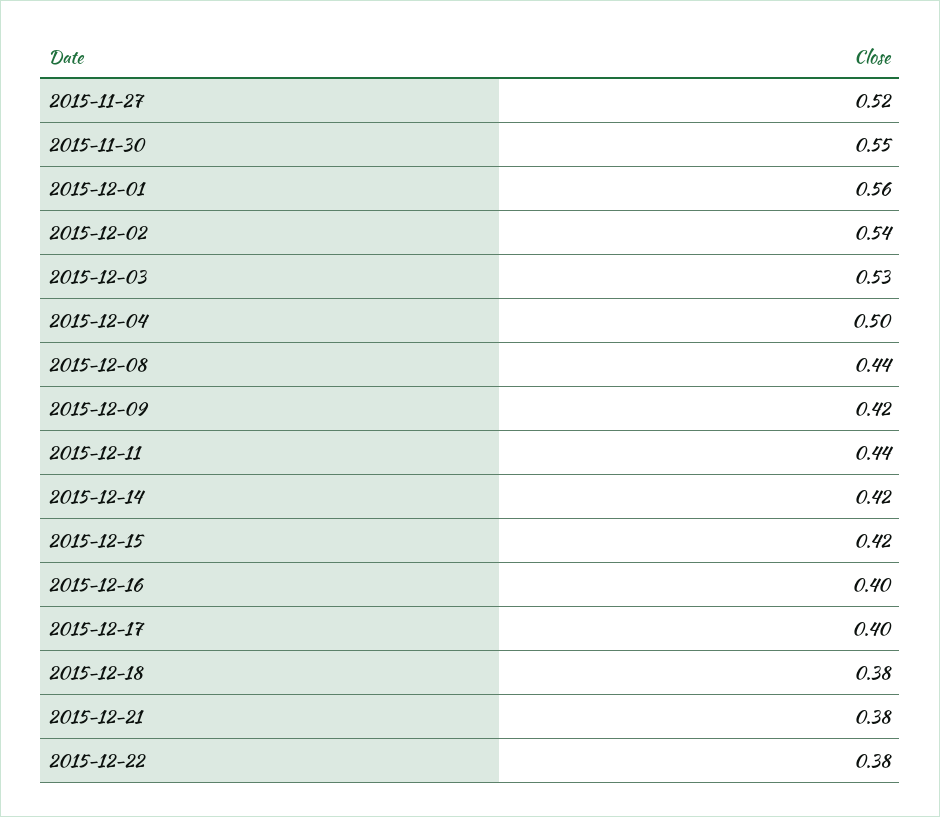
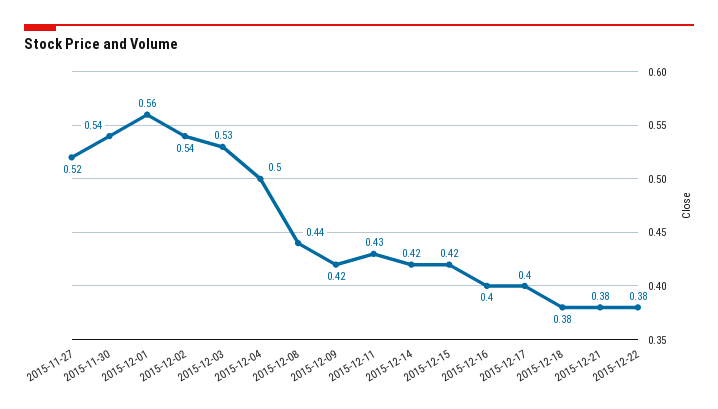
  {
    "2015-11-27": 0.52,
-   "2015-11-30": 0.55,
+   "2015-11-30": 0.54,
    "2015-12-01": 0.56,
    "2015-12-02": 0.54,
    "2015-12-03": 0.53,
    "2015-12-04": 0.5,
    "2015-12-08": 0.44,
    "2015-12-09": 0.42,
-   "2015-12-11": 0.44,
+   "2015-12-11": 0.43,
    "2015-12-14": 0.42,
    "2015-12-15": 0.42,
    "2015-12-16": 0.4,
    "2015-12-17": 0.4,
    "2015-12-18": 0.38,
    "2015-12-21": 0.38,
    "2015-12-22": 0.38
  }

